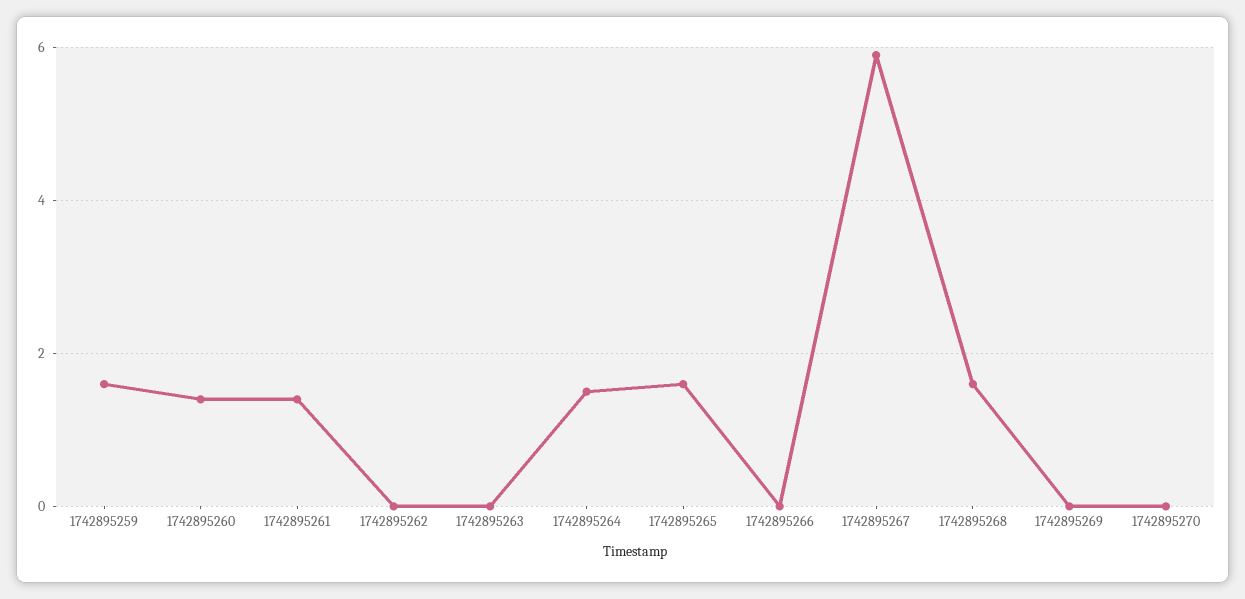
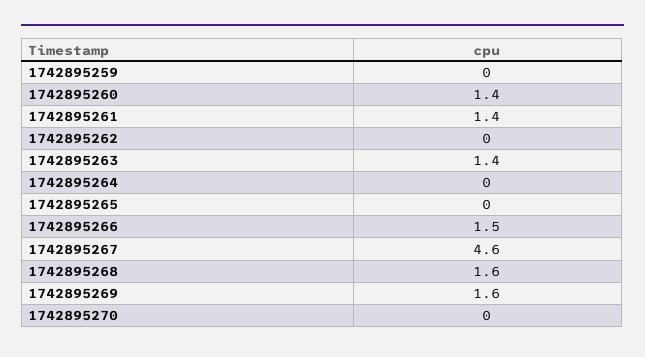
  {
-   "1742895259": 1.5,
+   "1742895259": 0,
    "1742895260": 1.4,
    "1742895261": 1.4,
    "1742895262": 0,
-   "1742895263": 0,
+   "1742895263": 1.4,
-   "1742895264": 1.5,
+   "1742895264": 0,
-   "1742895265": 1.5,
+   "1742895265": 0,
-   "1742895266": 0,
+   "1742895266": 1.5,
-   "1742895267": 6,
+   "1742895267": 4.6,
    "1742895268": 1.6,
-   "1742895269": 0,
+   "1742895269": 1.6,
    "1742895270": 0
  }

